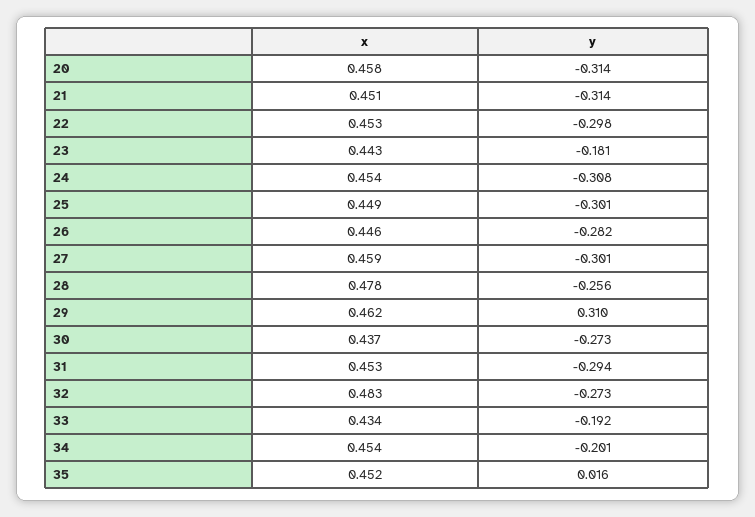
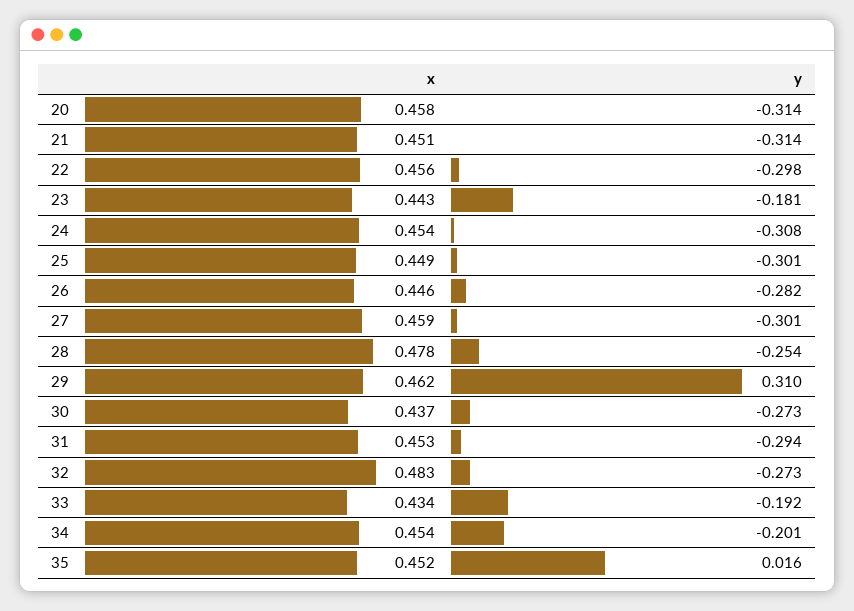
  {
    "x": {
      "20": 0.458,
      "21": 0.451,
-     "22": 0.453,
+     "22": 0.456,
      "23": 0.443,
      "24": 0.454,
      "25": 0.449,
      "26": 0.446,
      "27": 0.459,
      "28": 0.478,
      "29": 0.462,
      "30": 0.437,
      "31": 0.453,
      "32": 0.483,
      "33": 0.434,
      "34": 0.454,
      "35": 0.452
    },
    "y": {
      "20": -0.314,
      "21": -0.314,
      "22": -0.298,
      "23": -0.181,
      "24": -0.308,
      "25": -0.301,
      "26": -0.282,
      "27": -0.301,
-     "28": -0.256,
+     "28": -0.254,
      "29": 0.31,
      "30": -0.273,
      "31": -0.294,
      "32": -0.273,
      "33": -0.192,
      "34": -0.201,
      "35": 0.016
    }
  }

